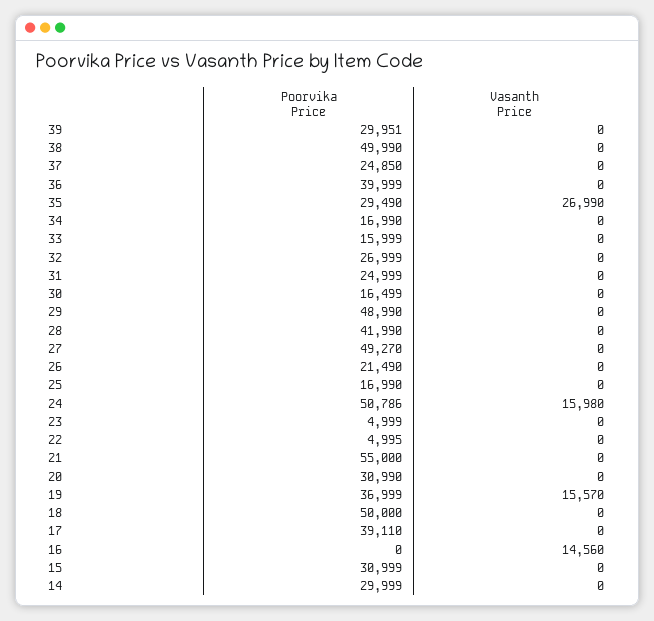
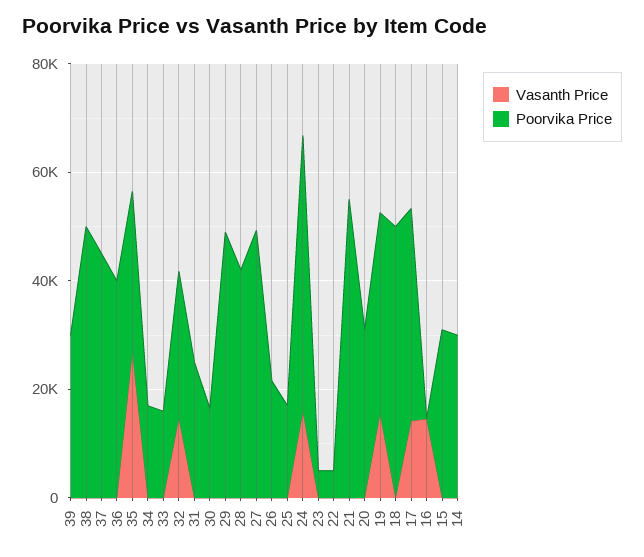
  {
    "Poorvika Price": {
      "39": 29951,
      "38": 49990,
-     "37": 24850,
+     "37": 45000,
      "36": 39999,
      "35": 29490,
      "34": 16990,
      "33": 15999,
      "32": 26999,
      "31": 24999,
      "30": 16499,
      "29": 48990,
      "28": 41990,
      "27": 49270,
      "26": 21490,
      "25": 16990,
      "24": 50786,
      "23": 4999,
      "22": 4995,
      "21": 55000,
      "20": 30990,
      "19": 36999,
      "18": 50000,
      "17": 39110,
      "16": 0,
      "15": 30999,
      "14": 29999
    },
    "Vasanth Price": {
      "39": 0,
      "38": 0,
      "37": 0,
      "36": 0,
      "35": 26990,
      "34": 0,
      "33": 0,
-     "32": 0,
+     "32": 15000,
      "31": 0,
      "30": 0,
      "29": 0,
      "28": 0,
      "27": 0,
      "26": 0,
      "25": 0,
      "24": 15980,
      "23": 0,
      "22": 0,
      "21": 0,
      "20": 0,
      "19": 15570,
      "18": 0,
-     "17": 0,
+     "17": 15000,
      "16": 14560,
      "15": 0,
      "14": 0
    }
  }

